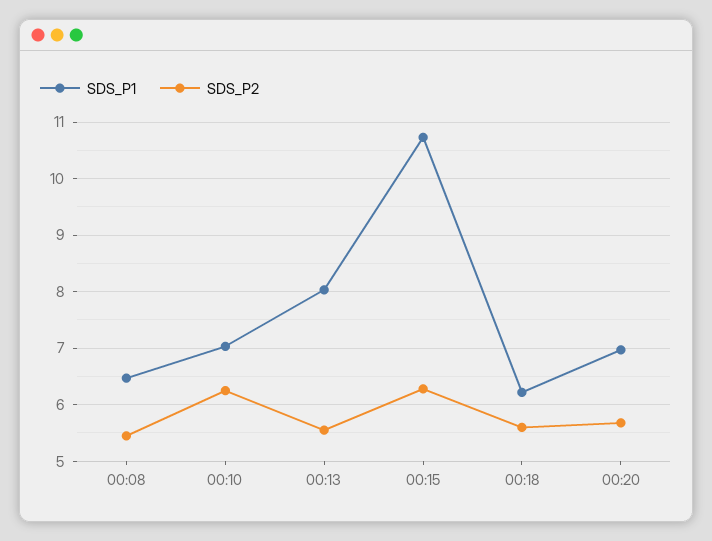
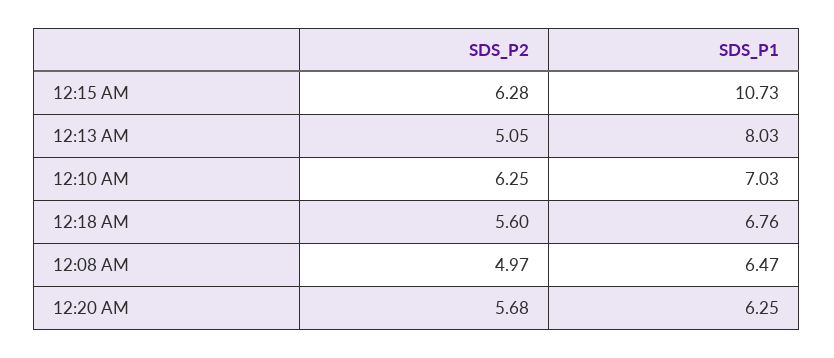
  {
    "SDS_P1": {
      "00:08": 6.47,
      "00:10": 7.03,
      "00:13": 8.03,
      "00:15": 10.73,
-     "00:18": 6.2,
+     "00:18": 6.76,
-     "00:20": 7
+     "00:20": 6.25
    },
    "SDS_P2": {
-     "00:08": 5.4,
+     "00:08": 4.97,
      "00:10": 6.25,
-     "00:13": 5.6,
+     "00:13": 5.05,
      "00:15": 6.28,
      "00:18": 5.6,
      "00:20": 5.68
    }
  }

